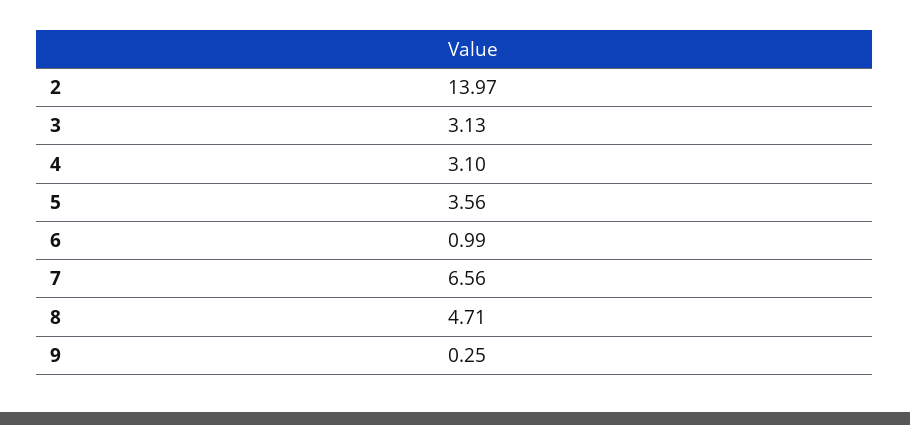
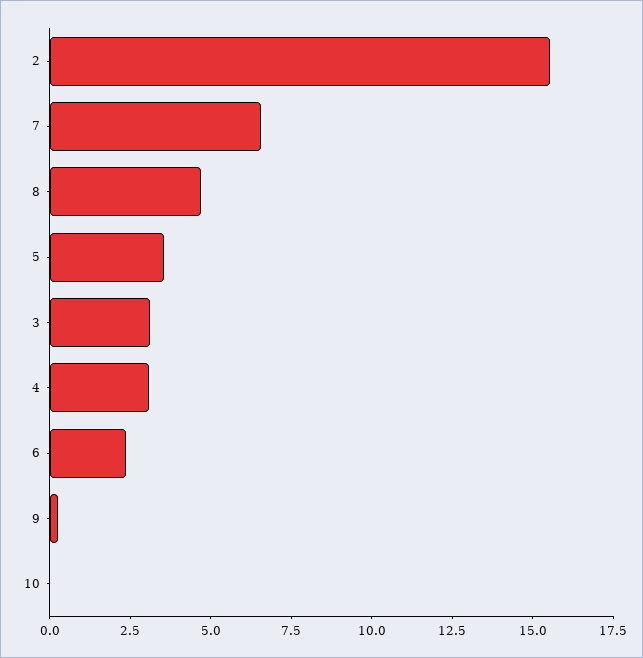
  {
-   "2": 13.97,
+   "2": 15.5,
    "3": 3.13,
    "4": 3.1,
    "5": 3.56,
-   "6": 0.99,
+   "6": 2.5,
    "7": 6.56,
    "8": 4.71,
-   "9": 0.25
+   "9": 0.25,
+   "10": 0
  }

